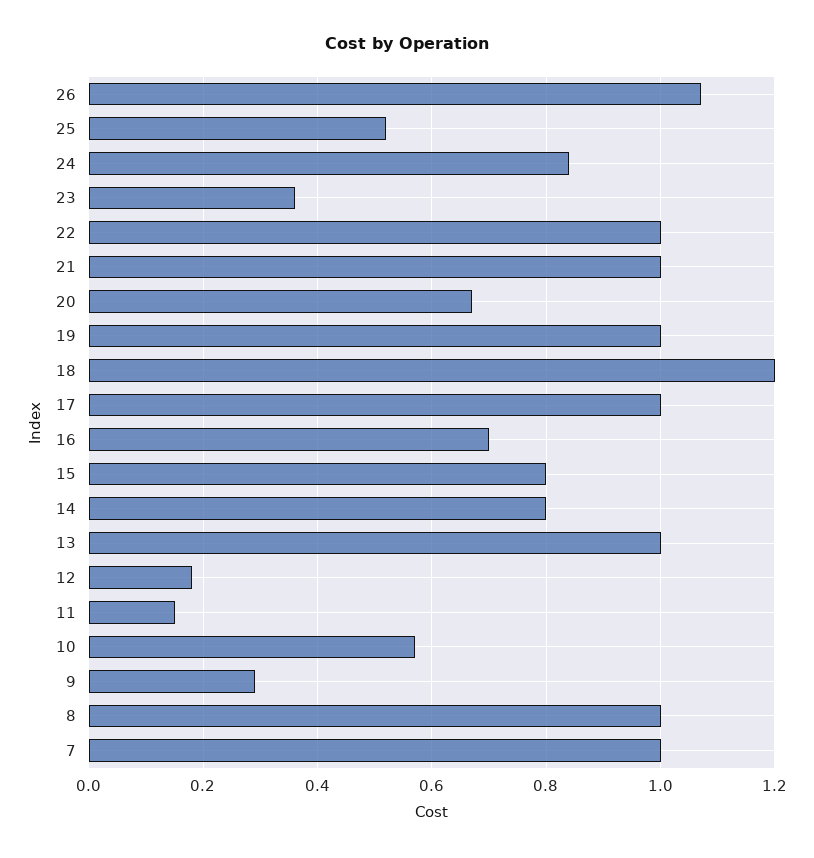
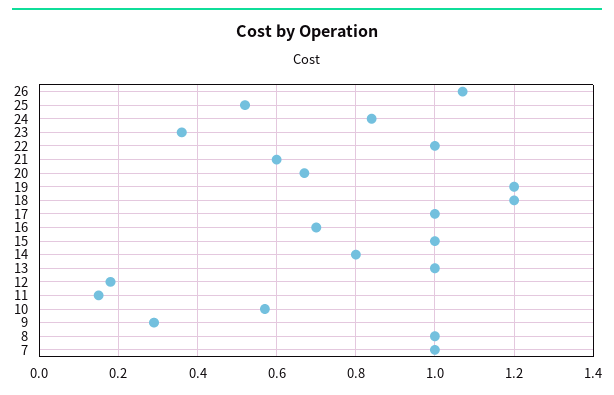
  {
    "26": 1.05,
    "25": 0.5,
    "24": 0.85,
    "23": 0.35,
    "22": 1,
-   "21": 1,
+   "21": 0.6,
    "20": 0.65,
-   "19": 1,
+   "19": 1.2,
    "18": 1.2,
    "17": 1,
    "16": 0.7,
-   "15": 0.8,
+   "15": 1,
    "14": 0.8,
    "13": 1,
    "12": 0.2,
    "11": 0.15,
    "10": 0.55,
    "9": 0.3,
    "8": 1,
    "7": 1
  }

